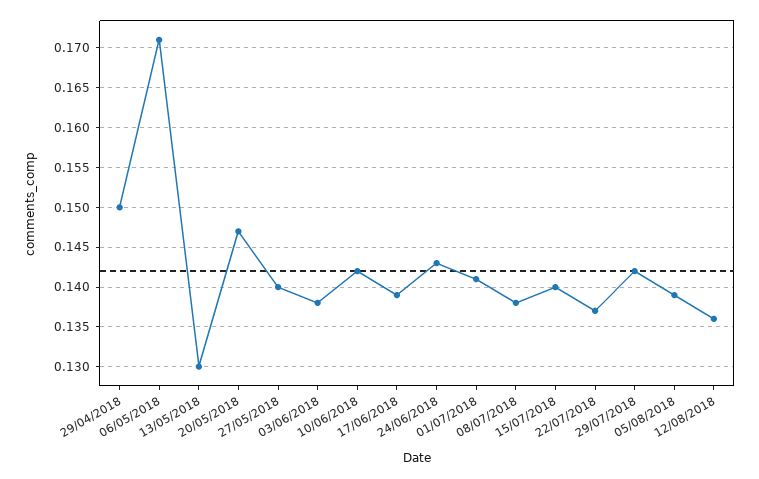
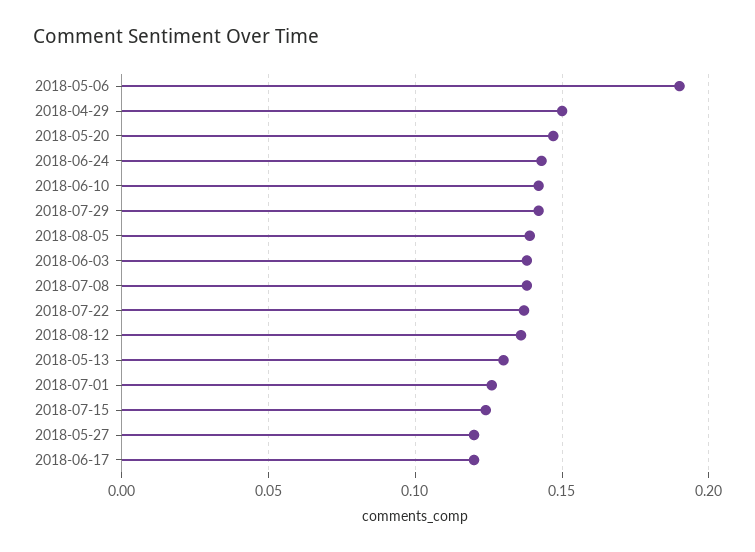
  {
    "29/04/2018": 0.15,
-   "06/05/2018": 0.171,
+   "06/05/2018": 0.19,
    "13/05/2018": 0.13,
    "20/05/2018": 0.147,
-   "27/05/2018": 0.14,
+   "27/05/2018": 0.12,
    "03/06/2018": 0.138,
    "10/06/2018": 0.142,
-   "17/06/2018": 0.139,
+   "17/06/2018": 0.12,
    "24/06/2018": 0.143,
-   "01/07/2018": 0.141,
+   "01/07/2018": 0.125,
    "08/07/2018": 0.138,
-   "15/07/2018": 0.14,
+   "15/07/2018": 0.125,
    "22/07/2018": 0.137,
    "29/07/2018": 0.142,
    "05/08/2018": 0.139,
    "12/08/2018": 0.136
  }

